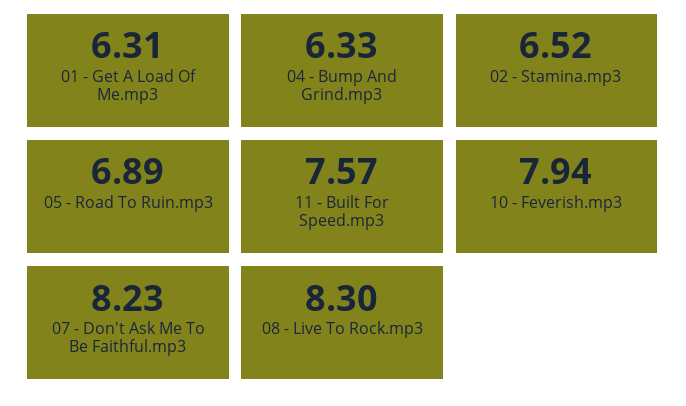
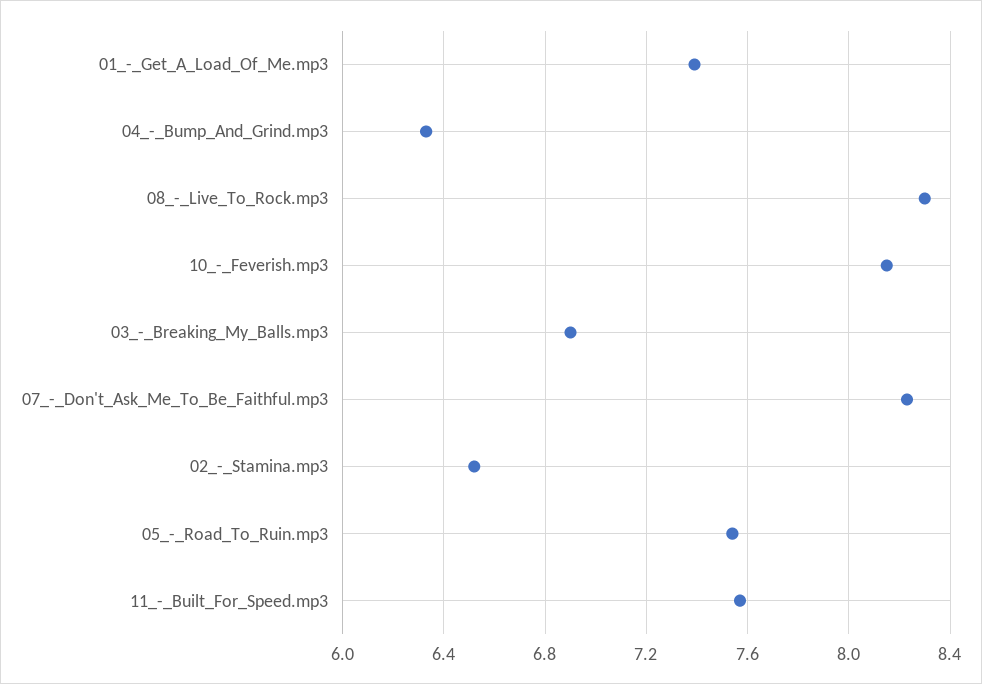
  {
-   "01 - Get A Load Of Me.mp3": 6.31,
+   "01 - Get A Load Of Me.mp3": 7.4,
    "04 - Bump And Grind.mp3": 6.33,
    "02 - Stamina.mp3": 6.52,
-   "05 - Road To Ruin.mp3": 6.89,
+   "05 - Road To Ruin.mp3": 7.55,
    "11 - Built For Speed.mp3": 7.57,
-   "10 - Feverish.mp3": 7.94,
+   "10 - Feverish.mp3": 8.15,
    "07 - Don't Ask Me To Be Faithful.mp3": 8.23,
-   "08 - Live To Rock.mp3": 8.3
+   "08 - Live To Rock.mp3": 8.3,
+   "03_-_Breaking_My_Balls.mp3": 6.9
  }

